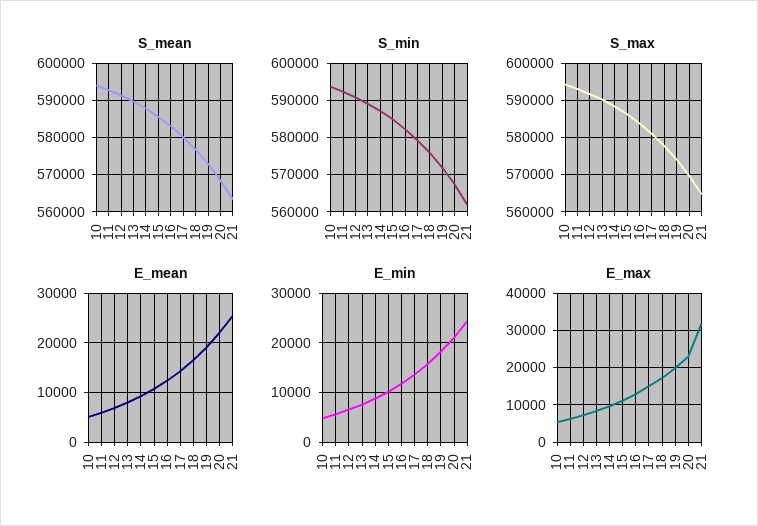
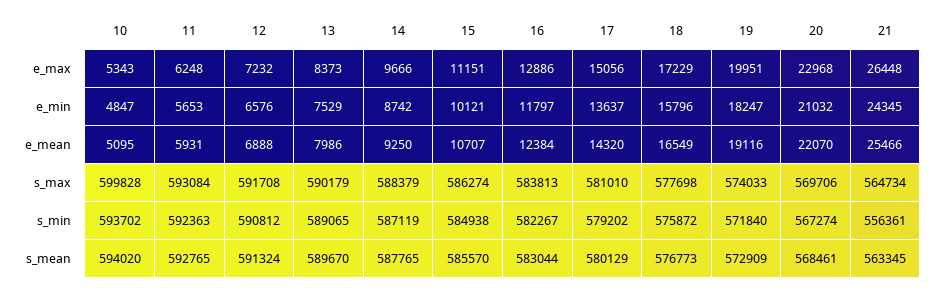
  {
    "S_mean": {
      "10": 594020,
      "11": 592765,
      "12": 591324,
      "13": 589670,
      "14": 587765,
      "15": 585570,
      "16": 583044,
      "17": 580129,
      "18": 576773,
      "19": 572909,
      "20": 568461,
      "21": 563345
    },
    "S_min": {
      "10": 593702,
      "11": 592363,
      "12": 590812,
      "13": 589065,
      "14": 587119,
      "15": 584938,
      "16": 582267,
      "17": 579202,
      "18": 575872,
      "19": 571840,
      "20": 567274,
-     "21": 562000
+     "21": 556361
    },
    "S_max": {
-     "10": 594000,
+     "10": 599828,
      "11": 593084,
      "12": 591708,
      "13": 590179,
      "14": 588379,
      "15": 586274,
      "16": 583813,
      "17": 581010,
      "18": 577698,
      "19": 574033,
      "20": 569706,
      "21": 564734
    },
    "E_mean": {
      "10": 5095,
      "11": 5931,
      "12": 6888,
      "13": 7986,
      "14": 9250,
      "15": 10707,
      "16": 12384,
      "17": 14320,
      "18": 16549,
      "19": 19116,
      "20": 22070,
      "21": 25466
    },
    "E_min": {
      "10": 4847,
      "11": 5653,
      "12": 6576,
      "13": 7529,
      "14": 8742,
      "15": 10121,
      "16": 11797,
      "17": 13637,
      "18": 15796,
      "19": 18247,
      "20": 21032,
      "21": 24345
    },
    "E_max": {
      "10": 5343,
      "11": 6248,
      "12": 7232,
      "13": 8373,
      "14": 9666,
      "15": 11151,
      "16": 12886,
      "17": 15056,
      "18": 17229,
      "19": 19951,
      "20": 22968,
-     "21": 32000
+     "21": 26448
    }
  }

